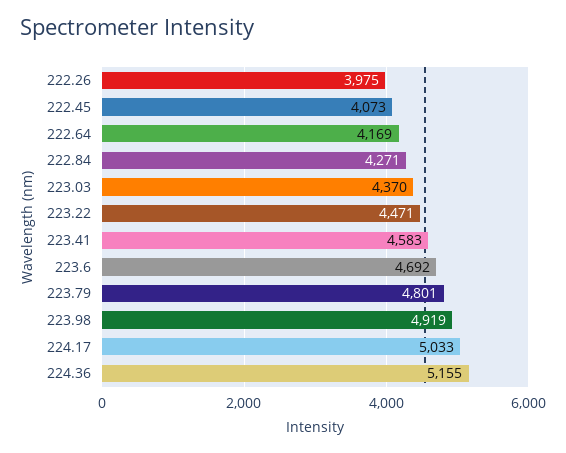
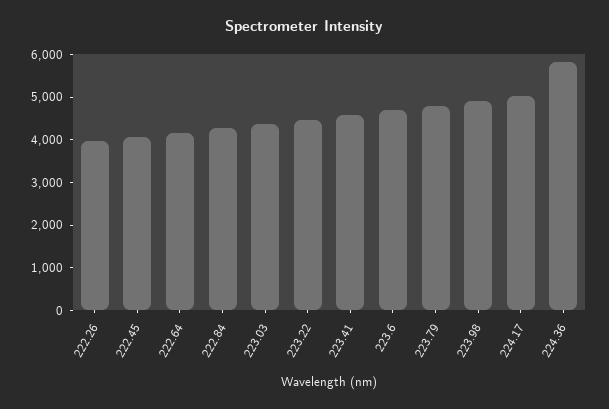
  {
    "222.26": 3975,
    "222.45": 4073,
    "222.64": 4169,
    "222.84": 4271,
    "223.03": 4370,
    "223.22": 4471,
    "223.41": 4583,
    "223.6": 4692,
    "223.79": 4801,
    "223.98": 4919,
    "224.17": 5033,
-   "224.36": 5155
+   "224.36": 5800
  }

